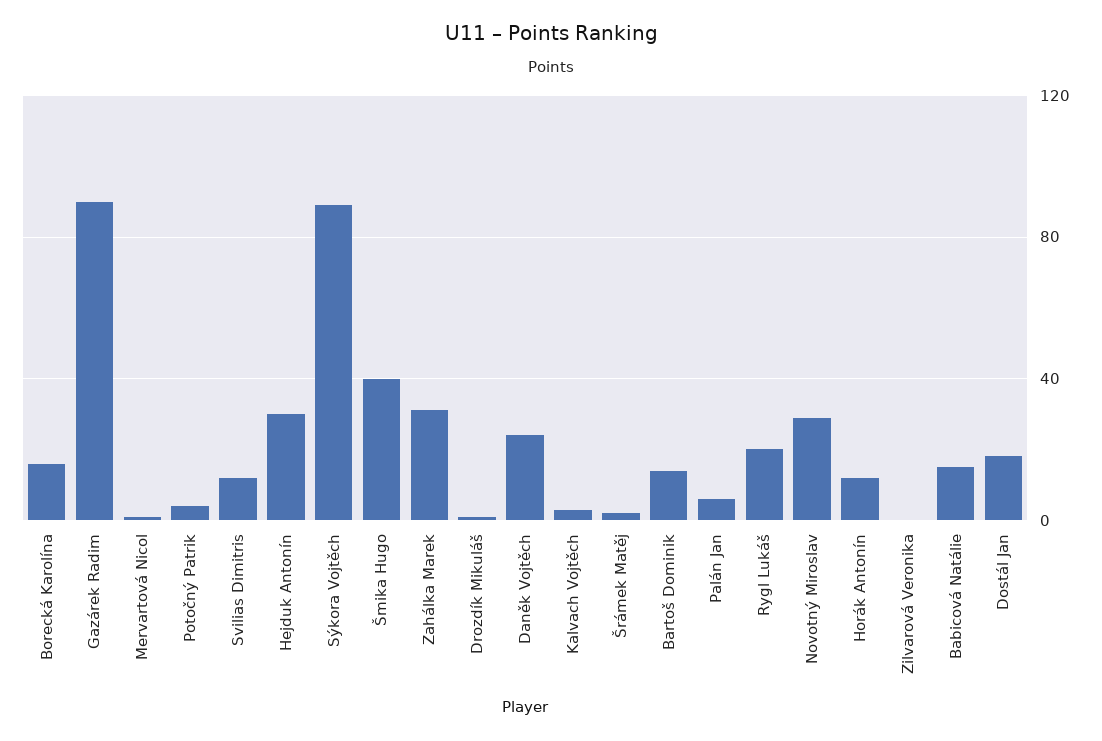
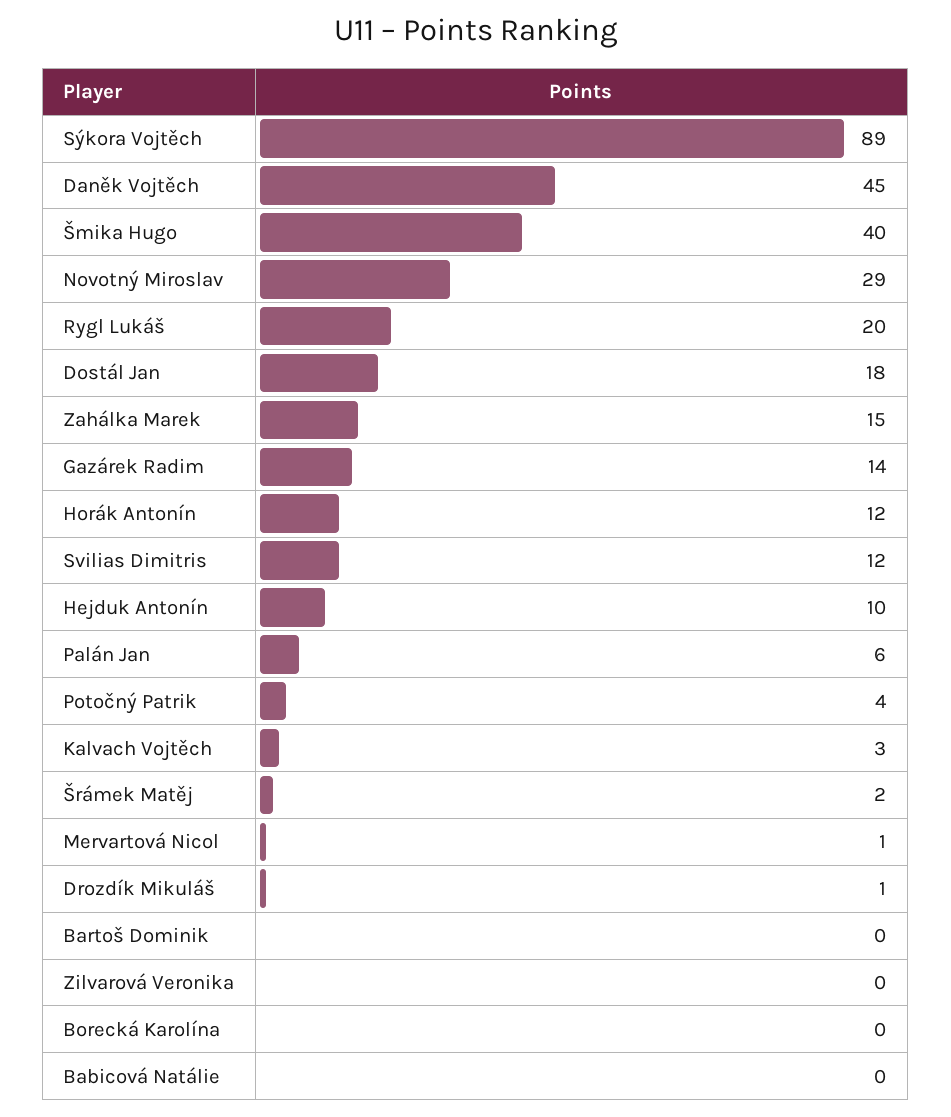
  {
-   "Borecká Karolína": 15,
+   "Borecká Karolína": 0,
-   "Gazárek Radim": 90,
+   "Gazárek Radim": 14,
    "Mervartová Nicol": 1,
    "Potočný Patrik": 4,
    "Svilias Dimitris": 12,
-   "Hejduk Antonín": 30,
+   "Hejduk Antonín": 10,
    "Sýkora Vojtěch": 89,
    "Šmika Hugo": 40,
-   "Zahálka Marek": 30,
+   "Zahálka Marek": 15,
    "Drozdík Mikuláš": 1,
-   "Daněk Vojtěch": 25,
+   "Daněk Vojtěch": 45,
    "Kalvach Vojtěch": 3,
    "Šrámek Matěj": 2,
-   "Bartoš Dominik": 15,
+   "Bartoš Dominik": 0,
    "Palán Jan": 6,
    "Rygl Lukáš": 20,
    "Novotný Miroslav": 29,
    "Horák Antonín": 12,
    "Zilvarová Veronika": 0,
-   "Babicová Natálie": 15,
+   "Babicová Natálie": 0,
    "Dostál Jan": 18
  }

